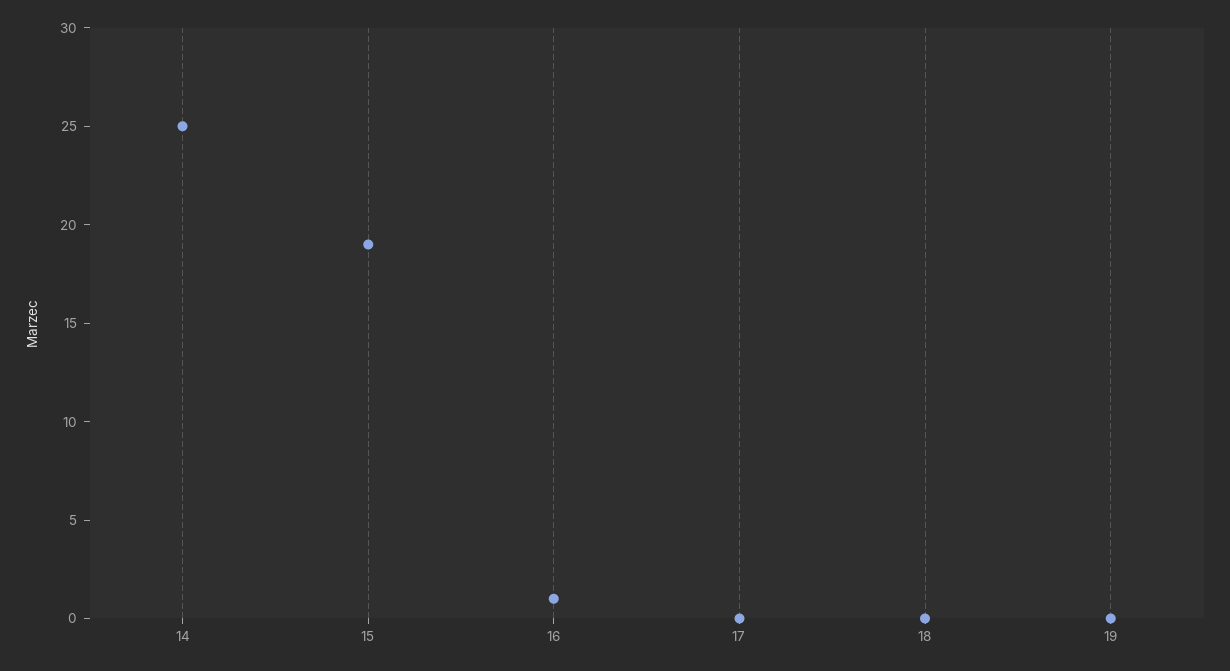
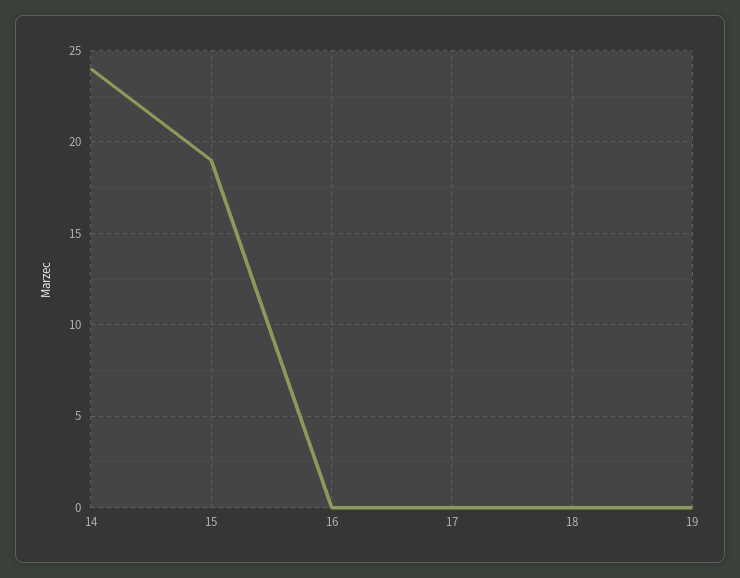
  {
-   "14": 25,
+   "14": 24,
    "15": 19,
-   "16": 1,
+   "16": 0,
    "17": 0,
    "18": 0,
    "19": 0
  }

